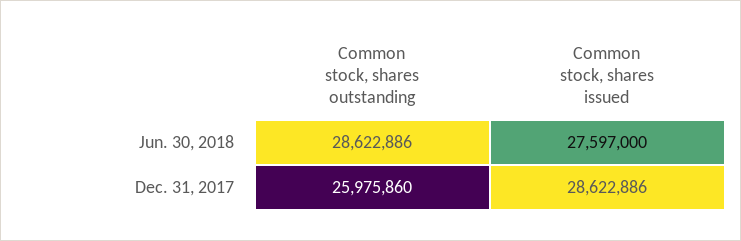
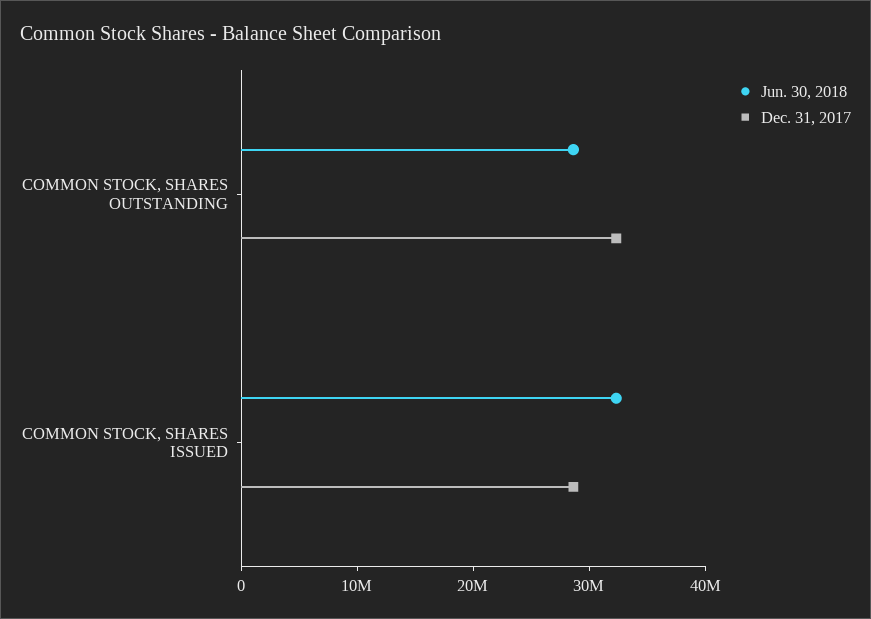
  {
    "Jun. 30, 2018": {
      "Common stock, shares outstanding": 28622886,
-     "Common stock, shares issued": 27597000
+     "Common stock, shares issued": 32000000
    },
    "Dec. 31, 2017": {
-     "Common stock, shares outstanding": 25975860,
+     "Common stock, shares outstanding": 32000000,
      "Common stock, shares issued": 28622886
    }
  }

